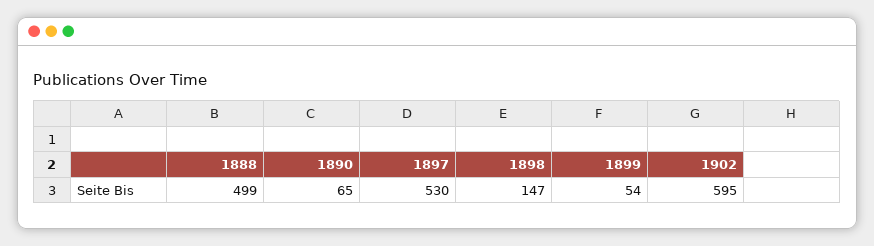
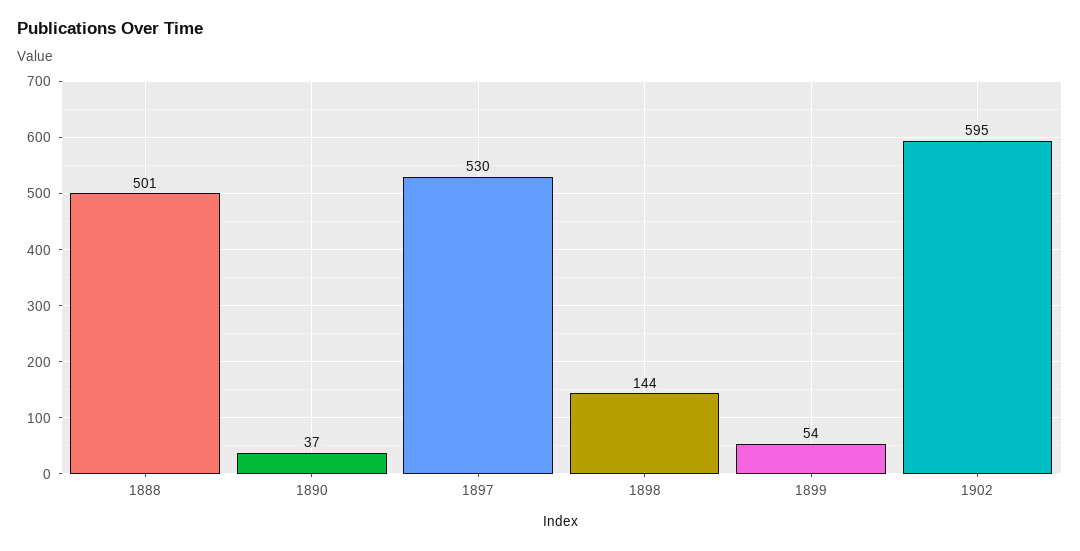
  {
-   "1888": 499,
+   "1888": 501,
-   "1890": 65,
+   "1890": 37,
    "1897": 530,
-   "1898": 147,
+   "1898": 144,
    "1899": 54,
    "1902": 595
  }

